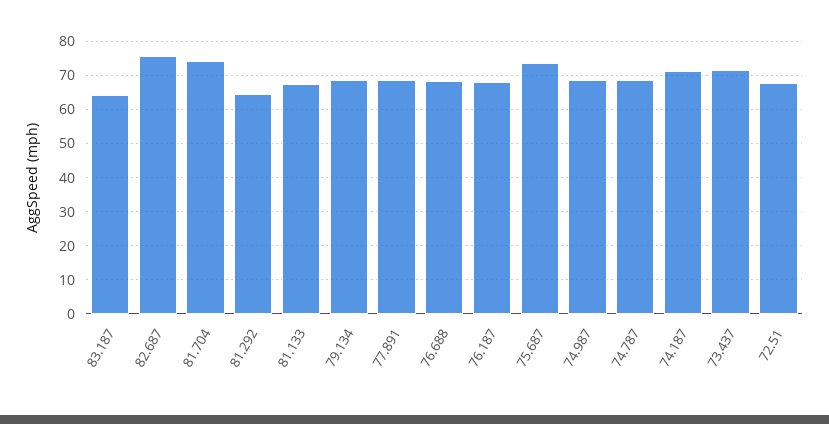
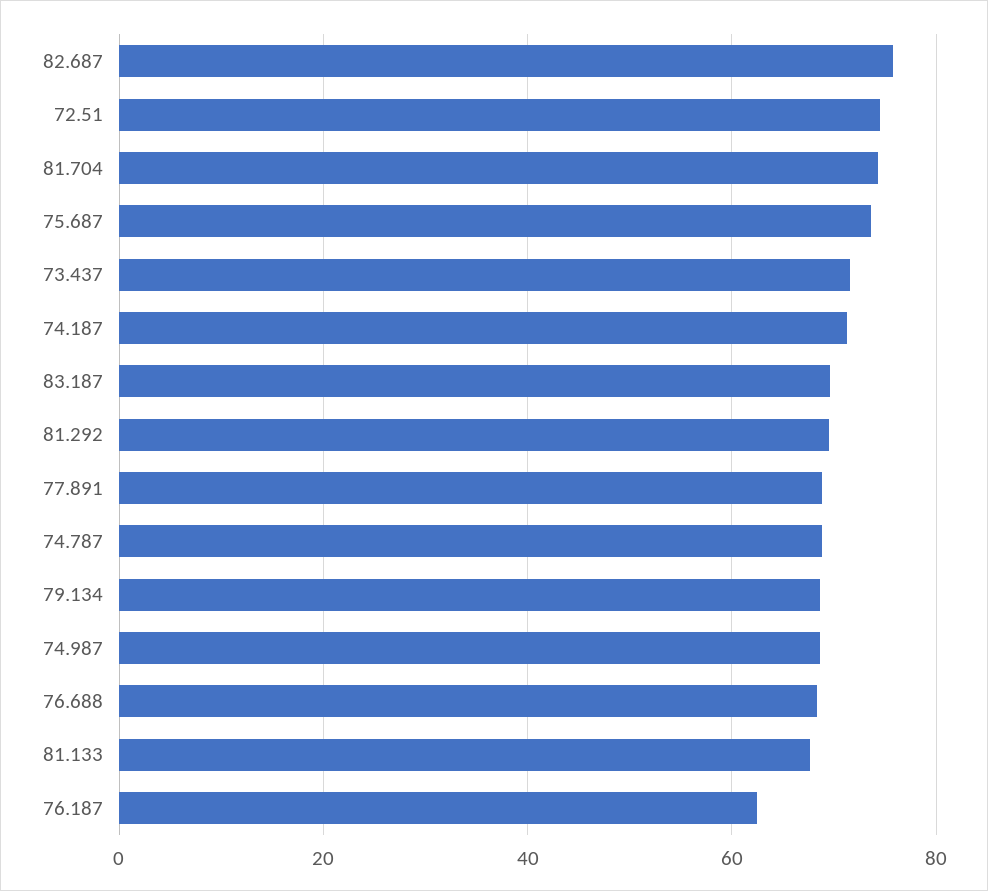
  {
-   "83.187": 64,
+   "83.187": 70,
    "82.687": 76,
    "81.704": 74,
-   "81.292": 64,
+   "81.292": 70,
    "81.133": 68,
    "79.134": 68,
    "77.891": 68,
    "76.688": 68,
-   "76.187": 68,
+   "76.187": 62,
    "75.687": 74,
    "74.987": 68,
    "74.787": 68,
    "74.187": 72,
    "73.437": 72,
-   "72.51": 68
+   "72.51": 74
  }

